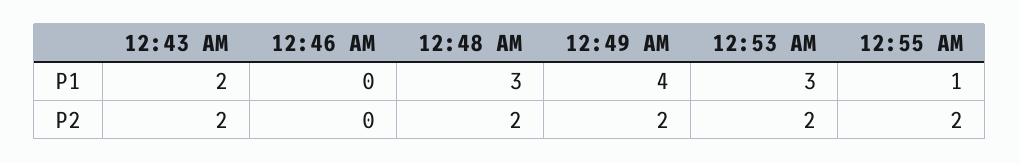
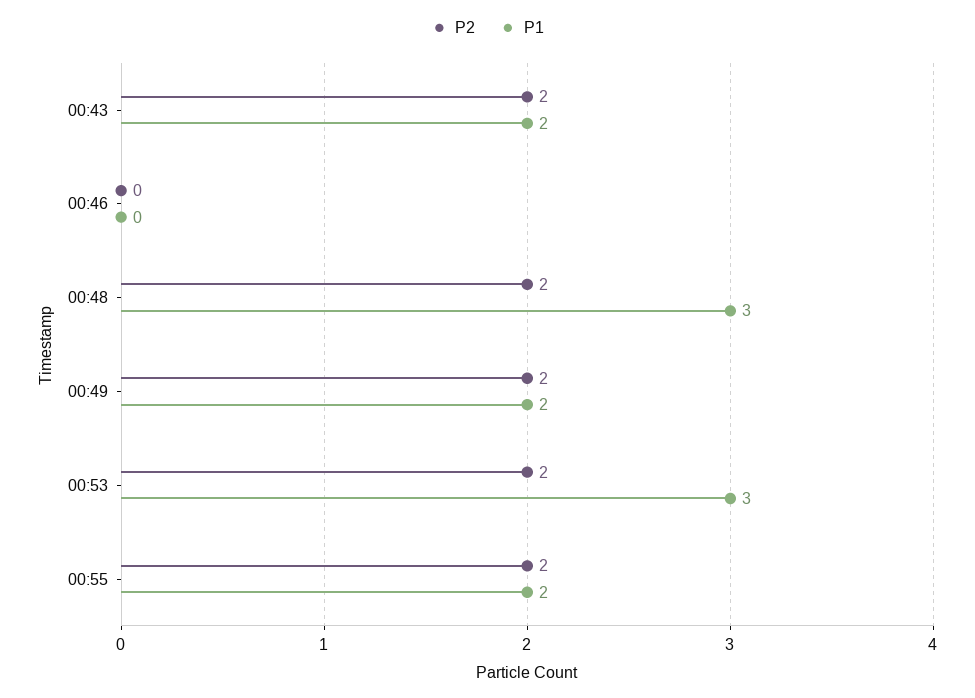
  {
    "P1": {
      "12:43 AM": 2,
      "12:46 AM": 0,
      "12:48 AM": 3,
-     "12:49 AM": 4,
+     "12:49 AM": 2,
      "12:53 AM": 3,
-     "12:55 AM": 1
+     "12:55 AM": 2
    },
    "P2": {
      "12:43 AM": 2,
      "12:46 AM": 0,
      "12:48 AM": 2,
      "12:49 AM": 2,
      "12:53 AM": 2,
      "12:55 AM": 2
    }
  }

